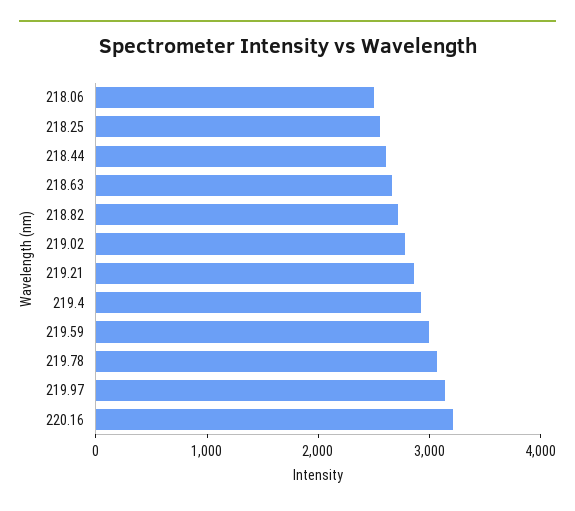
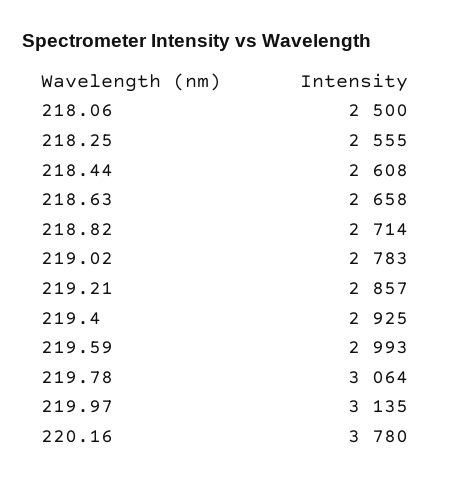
  {
    "218.06": 2500,
    "218.25": 2555,
    "218.44": 2608,
    "218.63": 2658,
    "218.82": 2714,
    "219.02": 2783,
    "219.21": 2857,
    "219.4": 2925,
    "219.59": 2993,
    "219.78": 3064,
    "219.97": 3135,
-   "220.16": 3200
+   "220.16": 3780
  }

